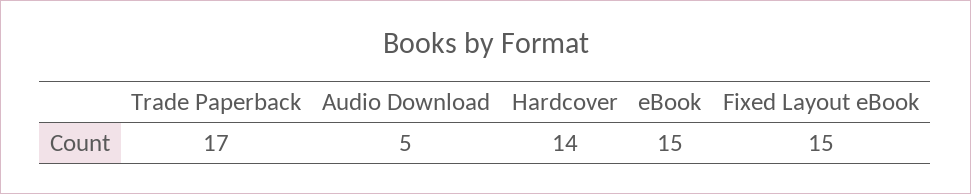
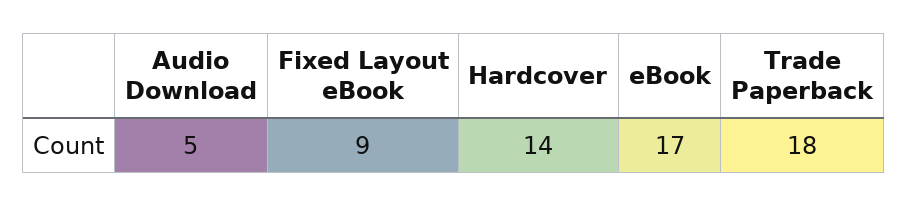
  {
-   "Trade Paperback": 17,
+   "Trade Paperback": 18,
    "Audio Download": 5,
    "Hardcover": 14,
-   "eBook": 15,
+   "eBook": 17,
-   "Fixed Layout eBook": 15
+   "Fixed Layout eBook": 9
  }

